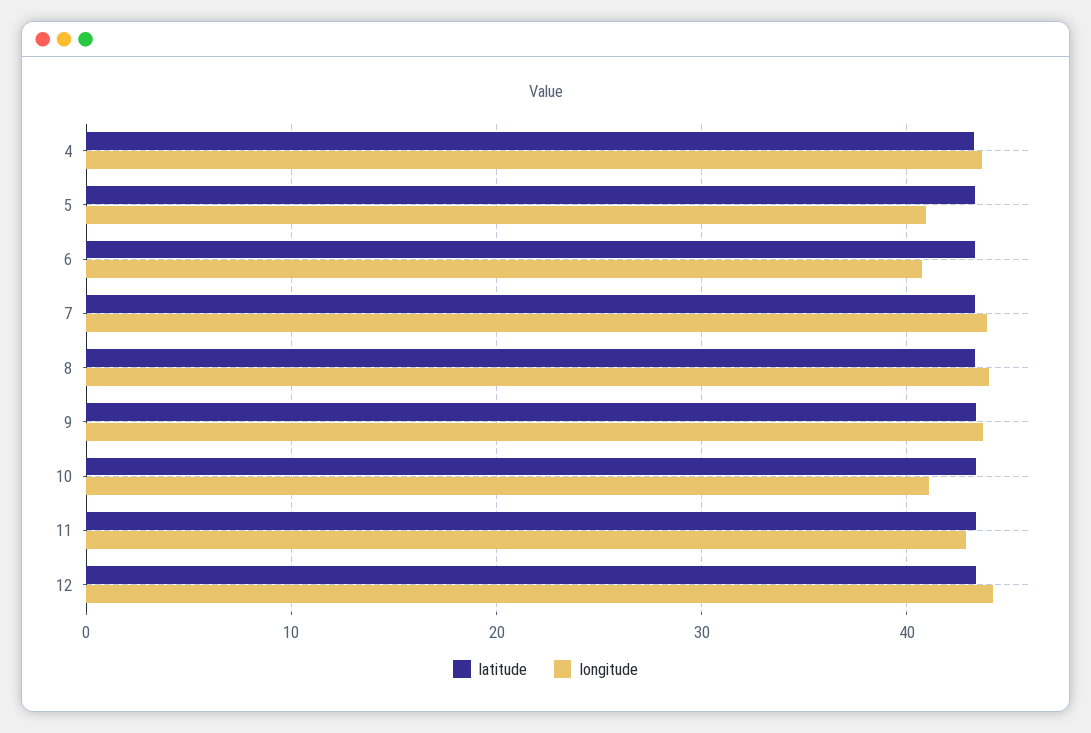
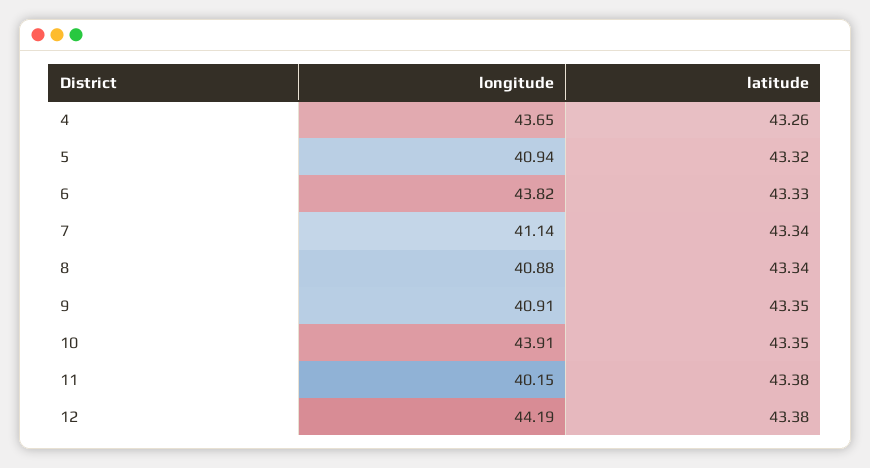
  {
    "latitude": {
      "4": 43.26,
      "5": 43.32,
      "6": 43.33,
      "7": 43.34,
      "8": 43.34,
      "9": 43.35,
      "10": 43.35,
      "11": 43.38,
      "12": 43.38
    },
    "longitude": {
      "4": 43.65,
      "5": 40.94,
-     "6": 41,
+     "6": 43.82,
-     "7": 44,
+     "7": 41.14,
-     "8": 44,
+     "8": 40.88,
-     "9": 44,
+     "9": 40.91,
-     "10": 41,
+     "10": 43.91,
-     "11": 43,
+     "11": 40.15,
      "12": 44.19
    }
  }

